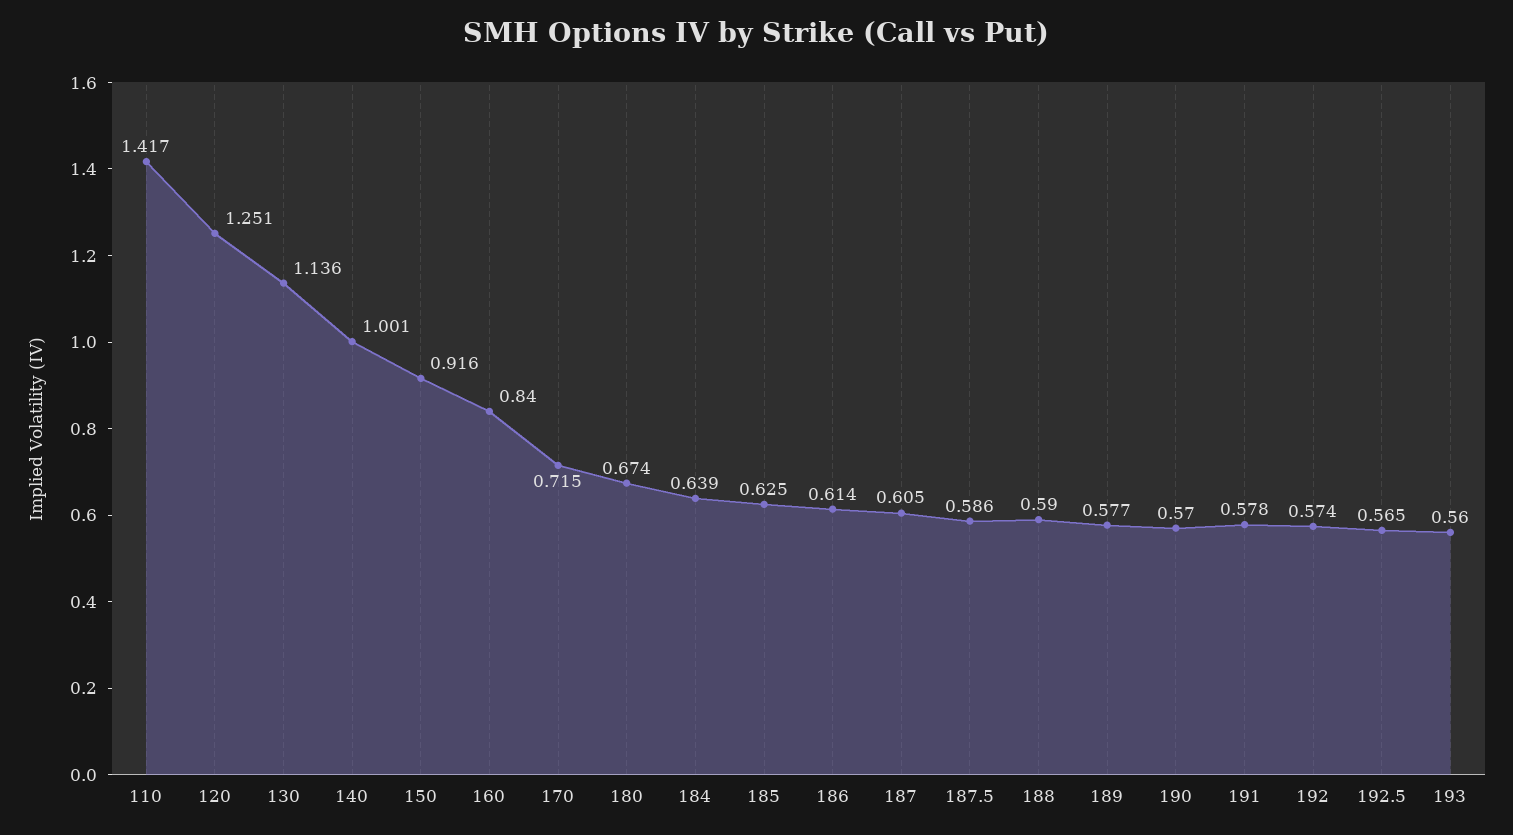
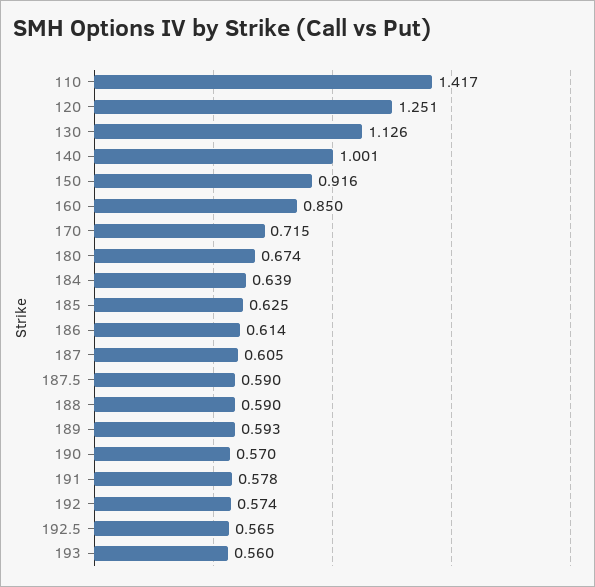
  {
    "110": 1.417,
    "120": 1.251,
-   "130": 1.136,
+   "130": 1.126,
    "140": 1.001,
    "150": 0.916,
-   "160": 0.84,
+   "160": 0.85,
    "170": 0.715,
    "180": 0.674,
    "184": 0.639,
    "185": 0.625,
    "186": 0.614,
    "187": 0.605,
-   "187.5": 0.586,
+   "187.5": 0.59,
    "188": 0.59,
-   "189": 0.577,
+   "189": 0.593,
    "190": 0.57,
    "191": 0.578,
    "192": 0.574,
    "192.5": 0.565,
    "193": 0.56
  }

